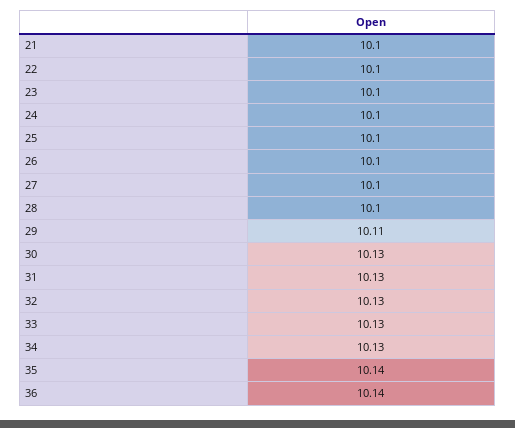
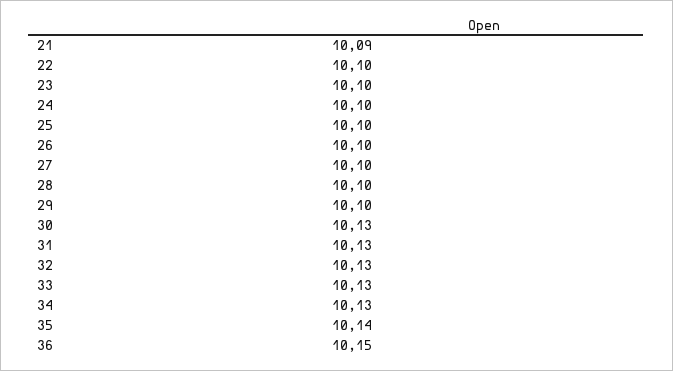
  {
-   "21": 10.1,
+   "21": 10.09,
    "22": 10.1,
    "23": 10.1,
    "24": 10.1,
    "25": 10.1,
    "26": 10.1,
    "27": 10.1,
    "28": 10.1,
-   "29": 10.11,
+   "29": 10.1,
    "30": 10.13,
    "31": 10.13,
    "32": 10.13,
    "33": 10.13,
    "34": 10.13,
    "35": 10.14,
-   "36": 10.14
+   "36": 10.15
  }

